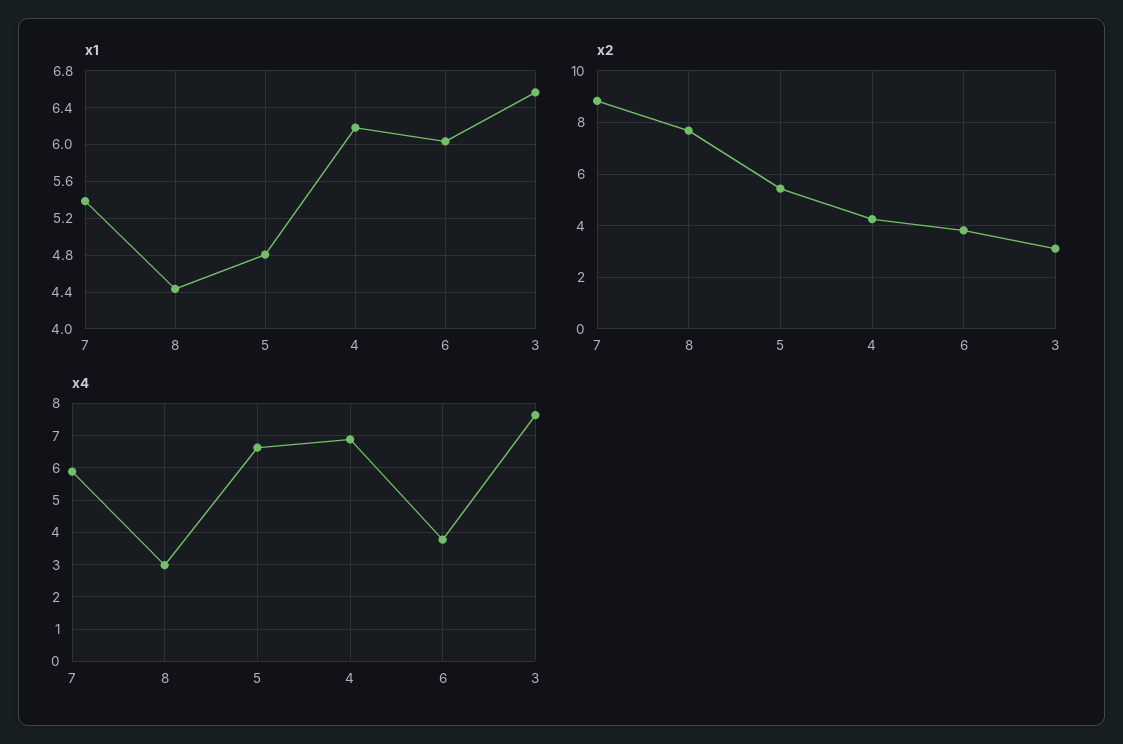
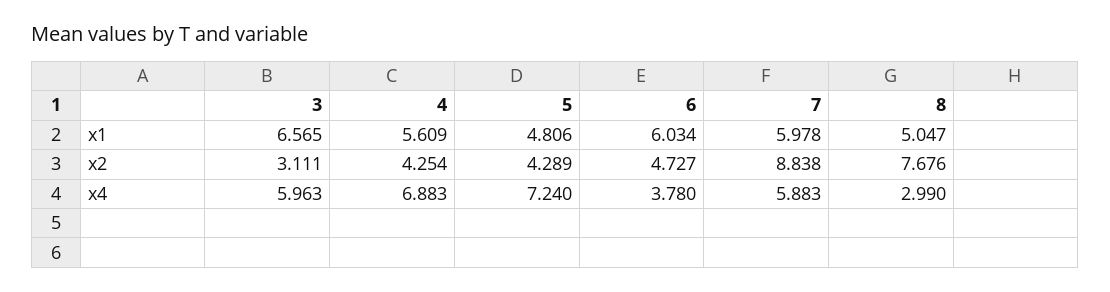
  {
    "x1": {
-     "7": 5.4,
+     "7": 5.978,
-     "8": 4.4,
+     "8": 5.047,
      "5": 4.806,
-     "4": 6.2,
+     "4": 5.609,
      "6": 6.034,
      "3": 6.565
    },
    "x2": {
      "7": 8.838,
      "8": 7.676,
-     "5": 5.5,
+     "5": 4.289,
      "4": 4.254,
-     "6": 3.75,
+     "6": 4.727,
      "3": 3.111
    },
    "x4": {
      "7": 5.883,
      "8": 2.99,
-     "5": 6.6,
+     "5": 7.24,
      "4": 6.883,
      "6": 3.78,
-     "3": 7.6
+     "3": 5.963
    }
  }

